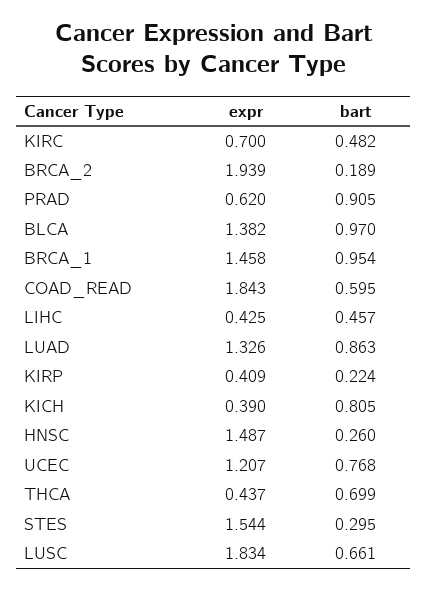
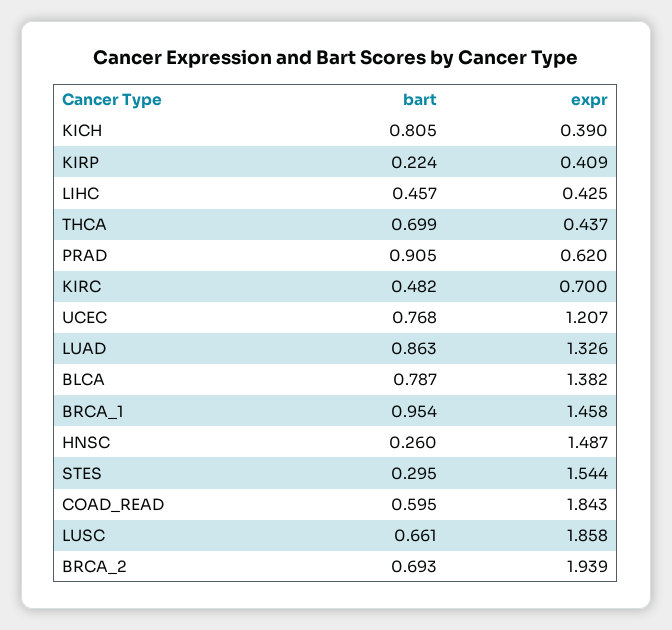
  {
    "expr": {
      "KIRC": 0.7,
      "BRCA_2": 1.939,
      "PRAD": 0.62,
      "BLCA": 1.382,
      "BRCA_1": 1.458,
      "COAD_READ": 1.843,
      "LIHC": 0.425,
      "LUAD": 1.326,
      "KIRP": 0.409,
      "KICH": 0.39,
      "HNSC": 1.487,
      "UCEC": 1.207,
      "THCA": 0.437,
      "STES": 1.544,
-     "LUSC": 1.834
+     "LUSC": 1.858
    },
    "bart": {
      "KIRC": 0.482,
-     "BRCA_2": 0.189,
+     "BRCA_2": 0.693,
      "PRAD": 0.905,
-     "BLCA": 0.97,
+     "BLCA": 0.787,
      "BRCA_1": 0.954,
      "COAD_READ": 0.595,
      "LIHC": 0.457,
      "LUAD": 0.863,
      "KIRP": 0.224,
      "KICH": 0.805,
      "HNSC": 0.26,
      "UCEC": 0.768,
      "THCA": 0.699,
      "STES": 0.295,
      "LUSC": 0.661
    }
  }

